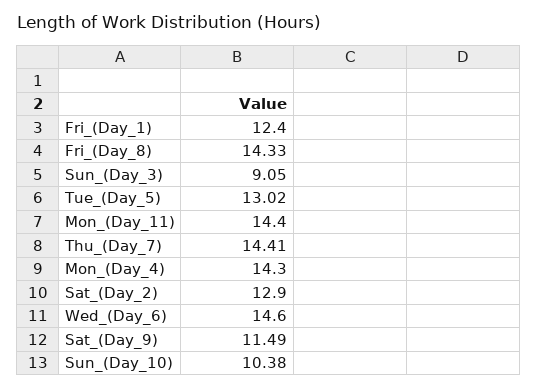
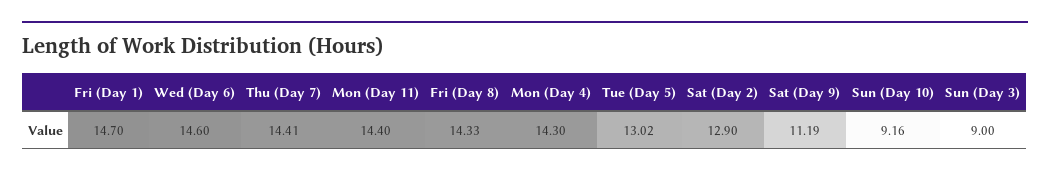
  {
-   "Fri_(Day_1)": 12.4,
+   "Fri_(Day_1)": 14.7,
    "Fri_(Day_8)": 14.33,
-   "Sun_(Day_3)": 9.05,
+   "Sun_(Day_3)": 9,
    "Tue_(Day_5)": 13.02,
    "Mon_(Day_11)": 14.4,
    "Thu_(Day_7)": 14.41,
    "Mon_(Day_4)": 14.3,
    "Sat_(Day_2)": 12.9,
    "Wed_(Day_6)": 14.6,
-   "Sat_(Day_9)": 11.49,
+   "Sat_(Day_9)": 11.19,
-   "Sun_(Day_10)": 10.38
+   "Sun_(Day_10)": 9.16
  }

